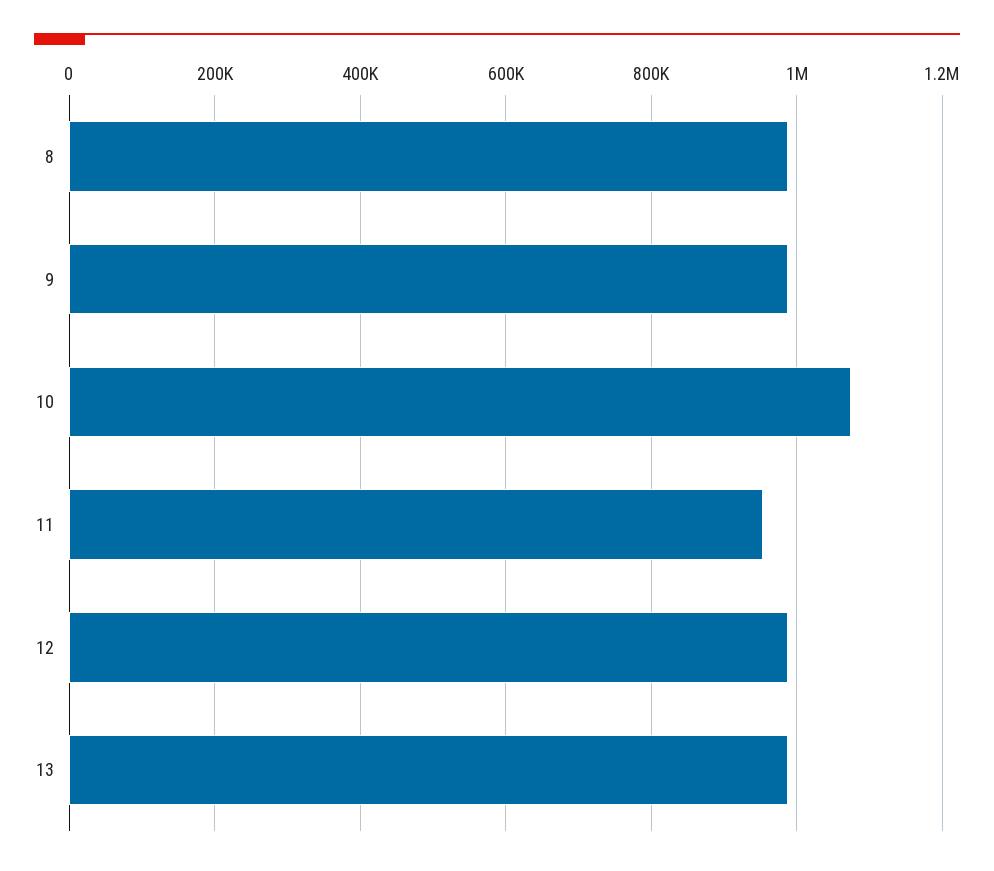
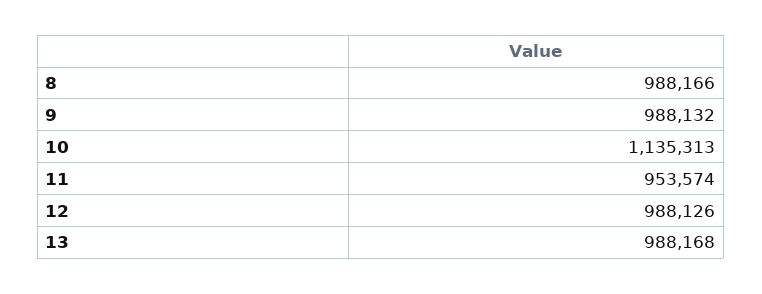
  {
    "8": 988166,
    "9": 988132,
-   "10": 1080000,
+   "10": 1135313,
    "11": 953574,
    "12": 988126,
    "13": 988168
  }

